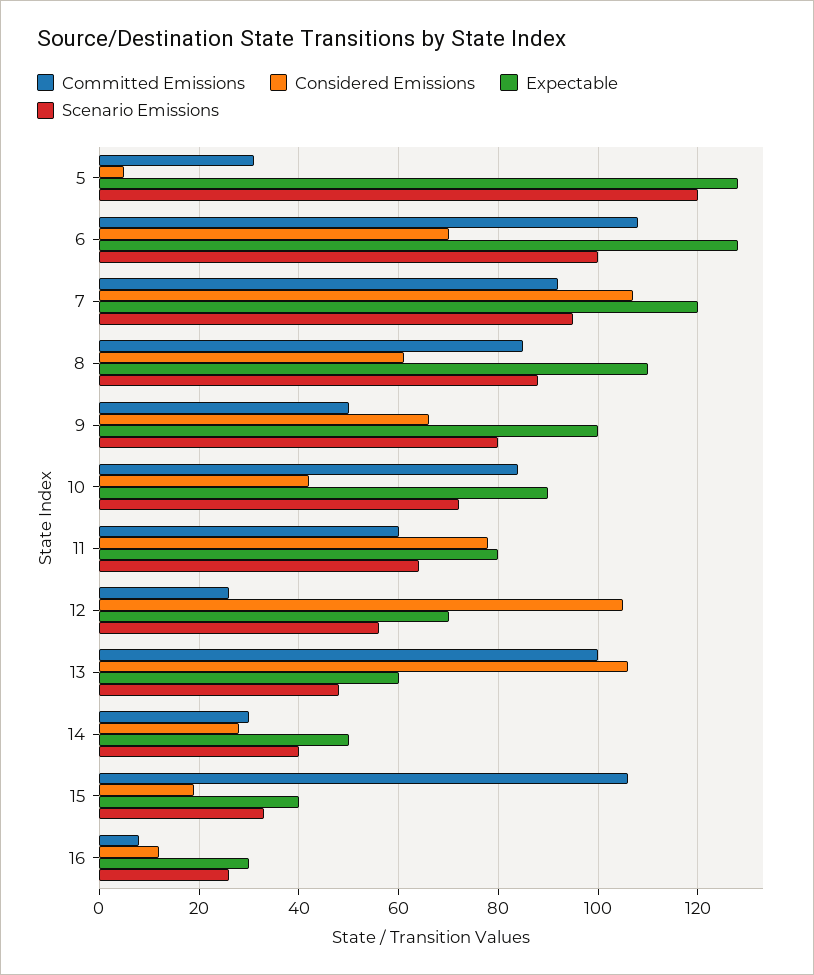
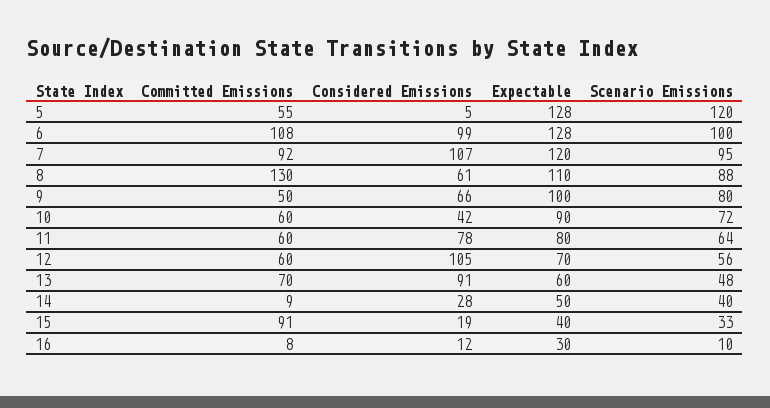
  {
    "Committed Emissions": {
-     "5": 30,
+     "5": 55,
      "6": 108,
      "7": 92,
-     "8": 85,
+     "8": 130,
      "9": 50,
-     "10": 85,
+     "10": 60,
      "11": 60,
-     "12": 25,
+     "12": 60,
-     "13": 100,
+     "13": 70,
-     "14": 30,
+     "14": 9,
-     "15": 105,
+     "15": 91,
      "16": 8
    },
    "Considered Emissions": {
      "5": 5,
-     "6": 70,
+     "6": 99,
      "7": 107,
      "8": 61,
      "9": 66,
      "10": 42,
      "11": 78,
      "12": 105,
-     "13": 105,
+     "13": 91,
      "14": 28,
      "15": 19,
      "16": 12
    },
    "Expectable": {
      "5": 128,
      "6": 128,
      "7": 120,
      "8": 110,
      "9": 100,
      "10": 90,
      "11": 80,
      "12": 70,
      "13": 60,
      "14": 50,
      "15": 40,
      "16": 30
    },
    "Scenario Emissions": {
      "5": 120,
      "6": 100,
      "7": 95,
      "8": 88,
      "9": 80,
      "10": 72,
      "11": 64,
      "12": 56,
      "13": 48,
      "14": 40,
      "15": 33,
-     "16": 25
+     "16": 10
    }
  }

